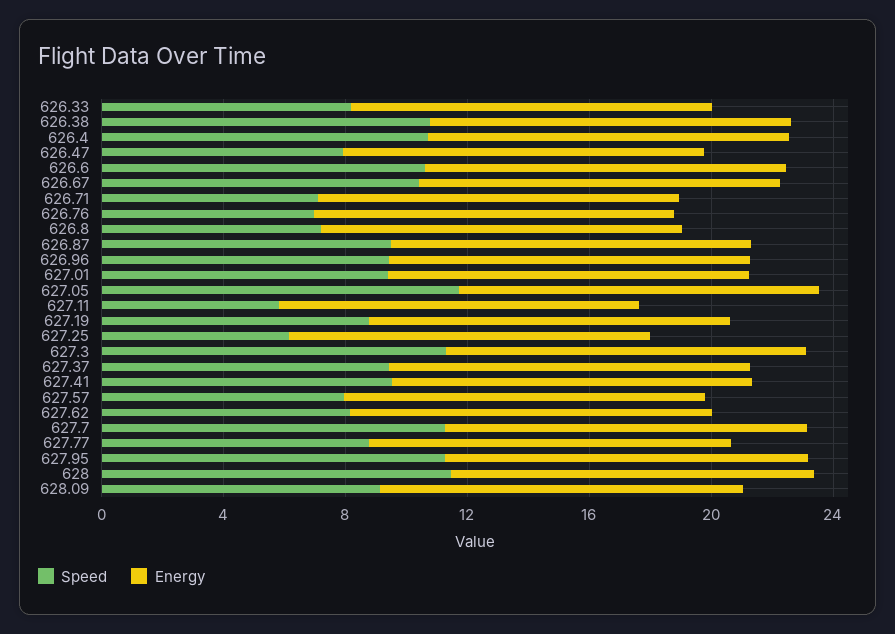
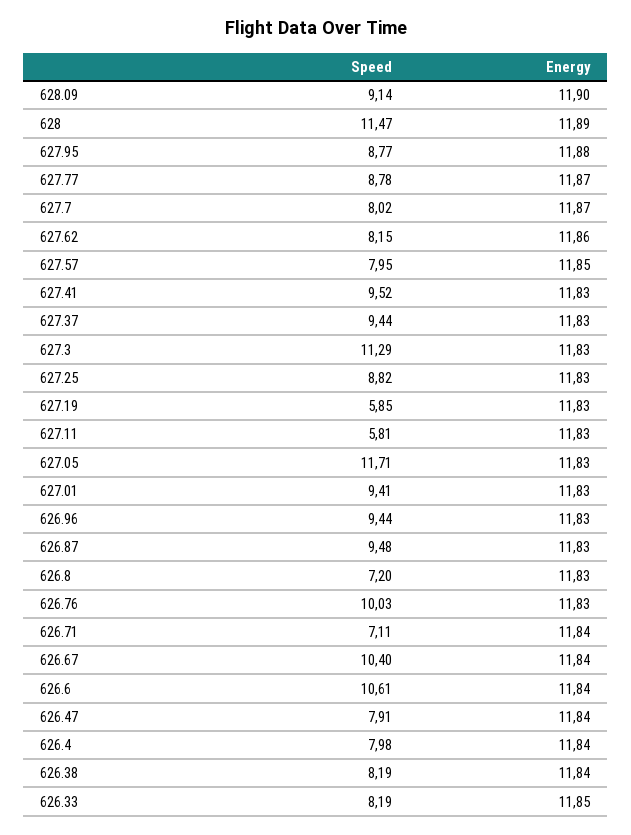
  {
    "Speed": {
      "626.33": 8.19,
-     "626.38": 11,
+     "626.38": 8.19,
-     "626.4": 11,
+     "626.4": 7.98,
      "626.47": 7.91,
      "626.6": 10.61,
      "626.67": 10.4,
      "626.71": 7.11,
-     "626.76": 7,
+     "626.76": 10.03,
      "626.8": 7.2,
      "626.87": 9.48,
      "626.96": 9.44,
      "627.01": 9.41,
      "627.05": 11.71,
      "627.11": 5.81,
-     "627.19": 9,
+     "627.19": 5.85,
-     "627.25": 6,
+     "627.25": 8.82,
      "627.3": 11.29,
      "627.37": 9.44,
      "627.41": 9.52,
      "627.57": 7.95,
      "627.62": 8.15,
-     "627.7": 11,
+     "627.7": 8.02,
      "627.77": 8.78,
-     "627.95": 11,
+     "627.95": 8.77,
      "628": 11.47,
      "628.09": 9.14
    },
    "Energy": {
      "626.33": 11.85,
      "626.38": 11.84,
      "626.4": 11.84,
      "626.47": 11.84,
      "626.6": 11.84,
      "626.67": 11.84,
      "626.71": 11.84,
      "626.76": 11.83,
      "626.8": 11.83,
      "626.87": 11.83,
      "626.96": 11.83,
      "627.01": 11.83,
      "627.05": 11.83,
      "627.11": 11.83,
      "627.19": 11.83,
      "627.25": 11.83,
      "627.3": 11.83,
      "627.37": 11.83,
      "627.41": 11.83,
      "627.57": 11.85,
      "627.62": 11.86,
      "627.7": 11.87,
      "627.77": 11.87,
      "627.95": 11.88,
      "628": 11.89,
      "628.09": 11.9
    }
  }

